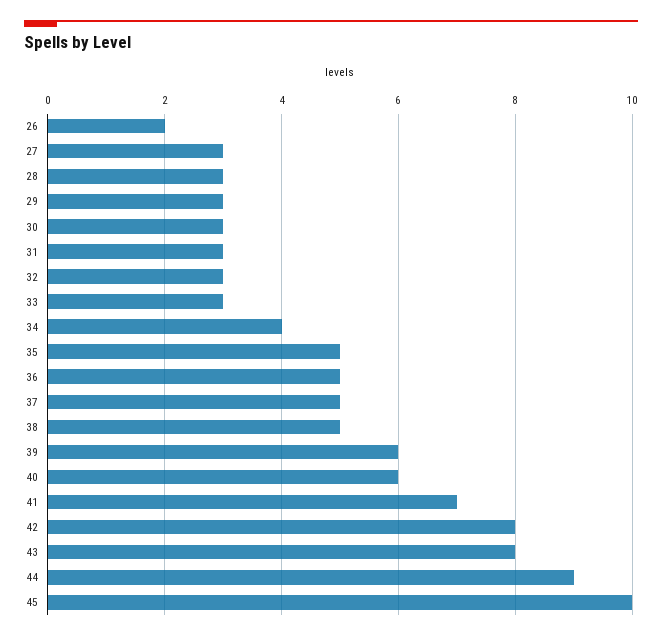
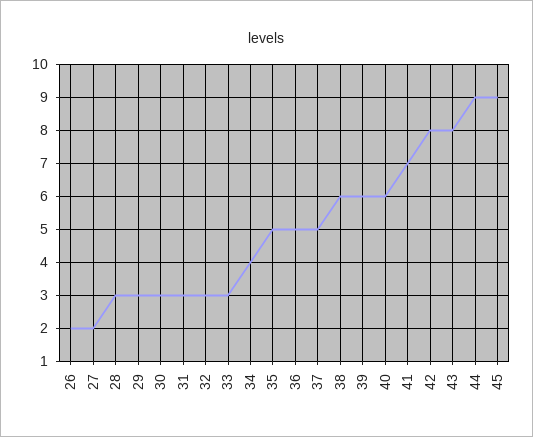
  {
    "26": 2,
-   "27": 3,
+   "27": 2,
    "28": 3,
    "29": 3,
    "30": 3,
    "31": 3,
    "32": 3,
    "33": 3,
    "34": 4,
    "35": 5,
    "36": 5,
    "37": 5,
-   "38": 5,
+   "38": 6,
    "39": 6,
    "40": 6,
    "41": 7,
    "42": 8,
    "43": 8,
    "44": 9,
-   "45": 10
+   "45": 9
  }

